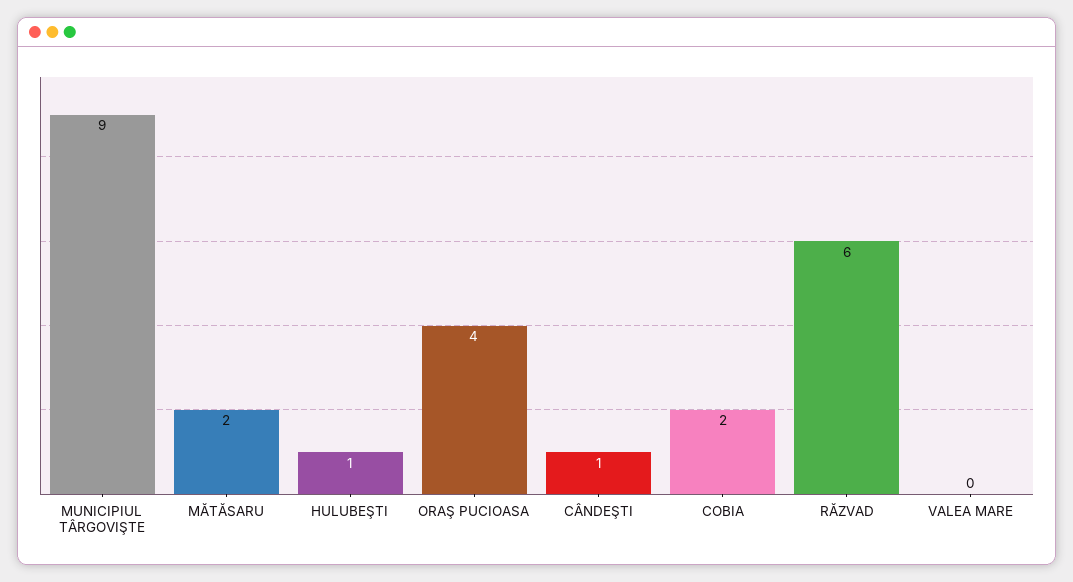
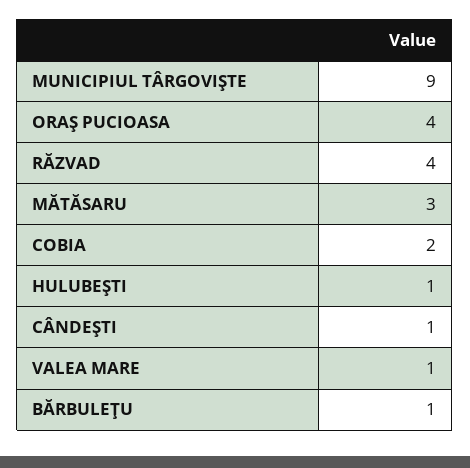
  {
    "MUNICIPIUL TÂRGOVIŞTE": 9,
-   "MĂTĂSARU": 2,
+   "MĂTĂSARU": 3,
    "HULUBEŞTI": 1,
    "ORAŞ PUCIOASA": 4,
    "CÂNDEŞTI": 1,
    "COBIA": 2,
-   "RĂZVAD": 6,
+   "RĂZVAD": 4,
-   "VALEA MARE": 0
+   "VALEA MARE": 1,
+   "BĂRBULEŢU": 1
  }

